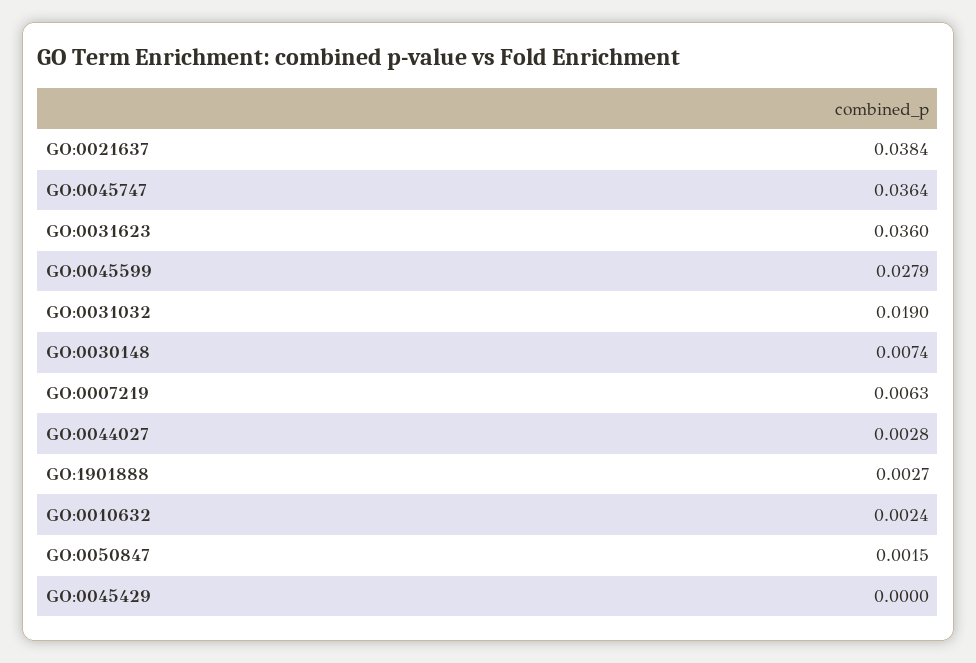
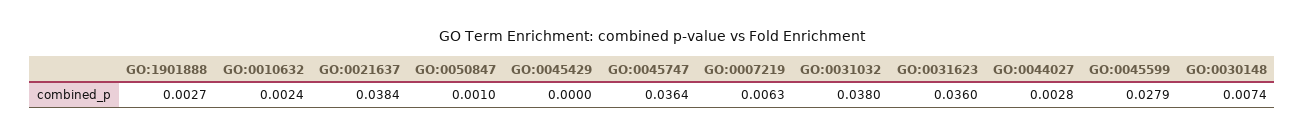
  {
    "GO:0021637": 0.0384,
    "GO:0045747": 0.0364,
    "GO:0031623": 0.036,
    "GO:0045599": 0.0279,
-   "GO:0031032": 0.019,
+   "GO:0031032": 0.038,
    "GO:0030148": 0.0074,
    "GO:0007219": 0.0063,
    "GO:0044027": 0.0028,
    "GO:1901888": 0.0027,
    "GO:0010632": 0.0024,
-   "GO:0050847": 0.0015,
+   "GO:0050847": 0.001,
    "GO:0045429": 0
  }

